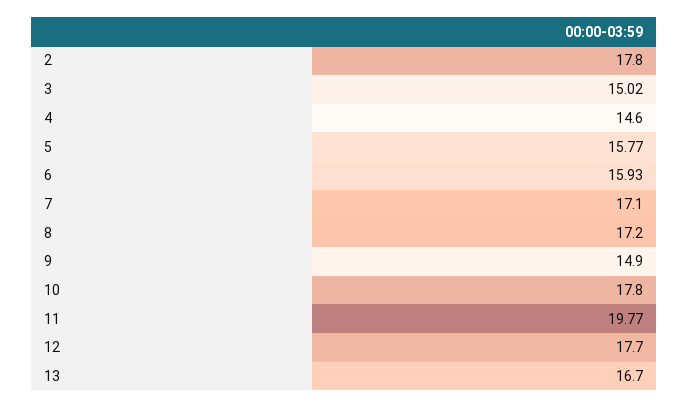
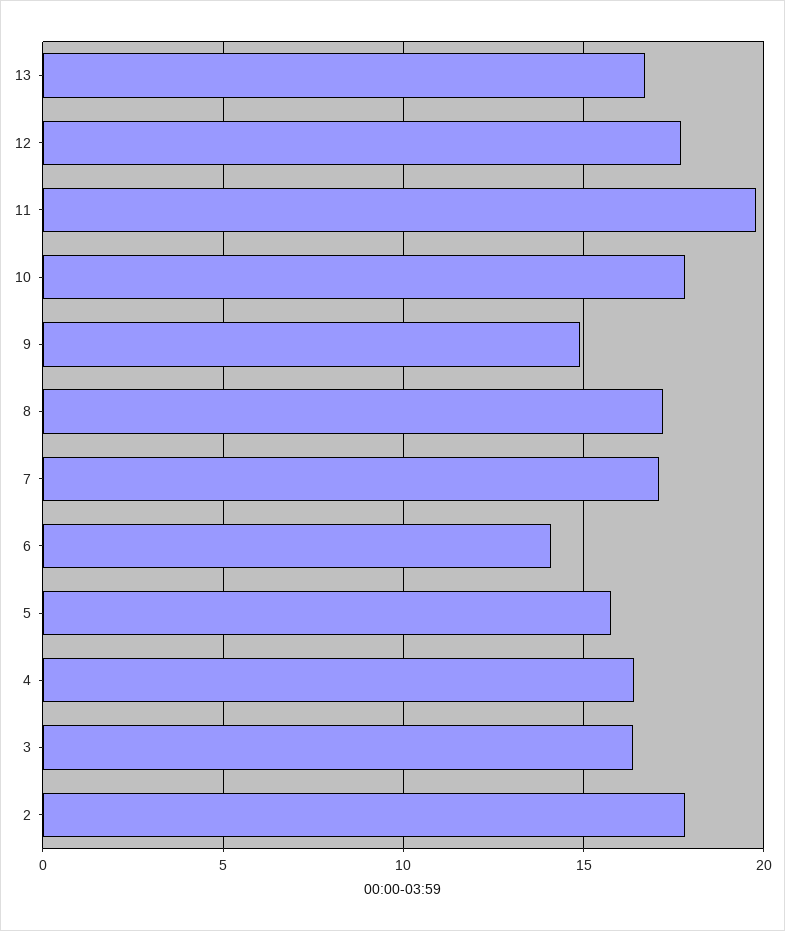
  {
    "2": 17.8,
-   "3": 15.02,
+   "3": 16.5,
-   "4": 14.6,
+   "4": 16.5,
    "5": 15.77,
-   "6": 15.93,
+   "6": 14,
    "7": 17.1,
    "8": 17.2,
    "9": 14.9,
    "10": 17.8,
    "11": 19.77,
    "12": 17.7,
    "13": 16.7
  }

